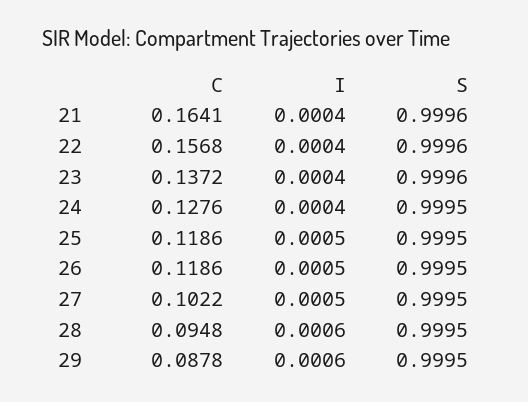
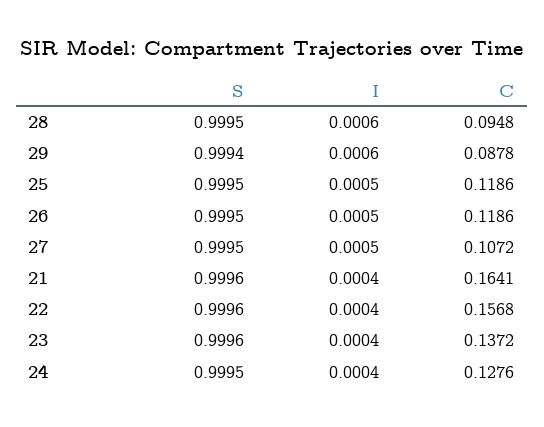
  {
    "C": {
      "21": 0.1641,
      "22": 0.1568,
      "23": 0.1372,
      "24": 0.1276,
      "25": 0.1186,
      "26": 0.1186,
-     "27": 0.1022,
+     "27": 0.1072,
      "28": 0.0948,
      "29": 0.0878
    },
    "I": {
      "21": 0.0004,
      "22": 0.0004,
      "23": 0.0004,
      "24": 0.0004,
      "25": 0.0005,
      "26": 0.0005,
      "27": 0.0005,
      "28": 0.0006,
      "29": 0.0006
    },
    "S": {
      "21": 0.9996,
      "22": 0.9996,
      "23": 0.9996,
      "24": 0.9995,
      "25": 0.9995,
      "26": 0.9995,
      "27": 0.9995,
      "28": 0.9995,
-     "29": 0.9995
+     "29": 0.9994
    }
  }

